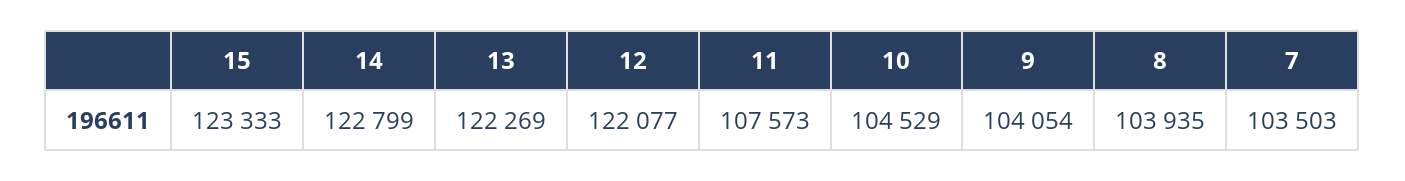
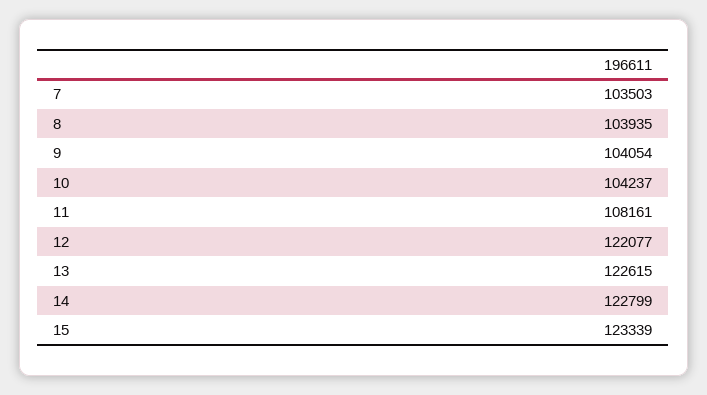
  {
-   "15": 123333,
+   "15": 123339,
    "14": 122799,
-   "13": 122269,
+   "13": 122615,
    "12": 122077,
-   "11": 107573,
+   "11": 108161,
-   "10": 104529,
+   "10": 104237,
    "9": 104054,
    "8": 103935,
    "7": 103503
  }

